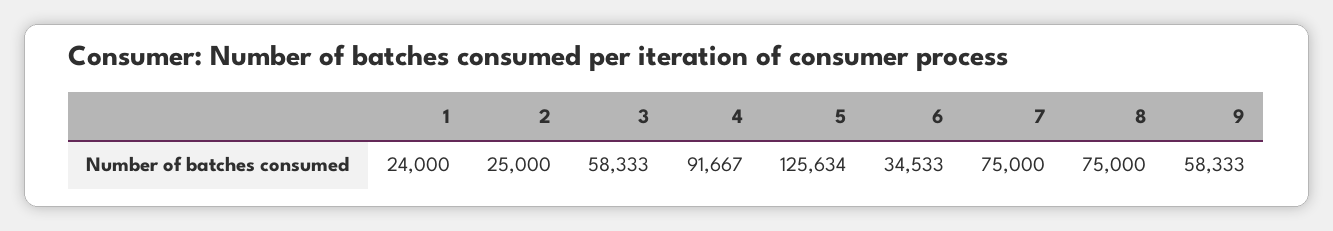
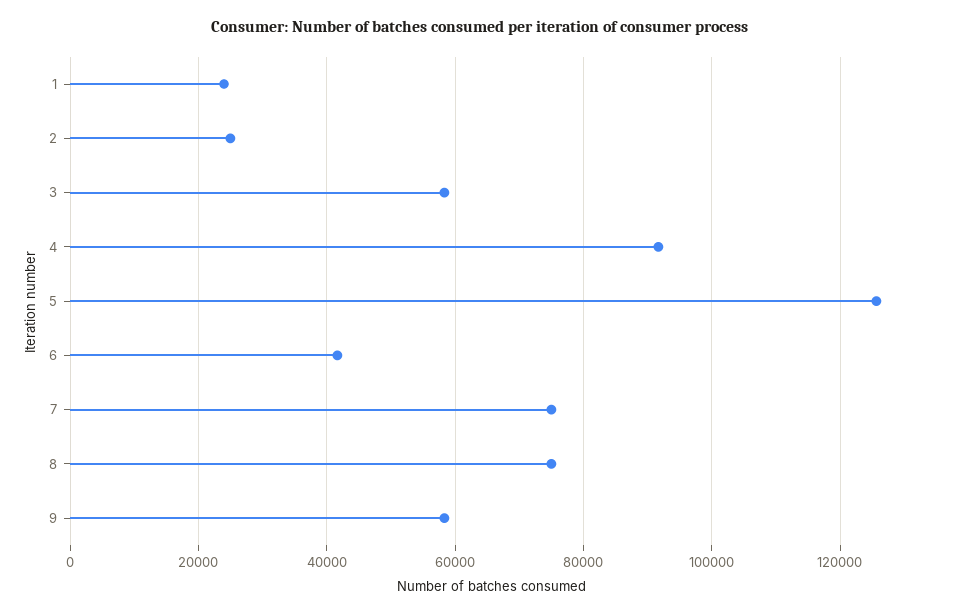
  {
    "1": 24000,
    "2": 25000,
    "3": 58333,
    "4": 91667,
    "5": 125634,
-   "6": 34533,
+   "6": 42000,
    "7": 75000,
    "8": 75000,
    "9": 58333
  }

